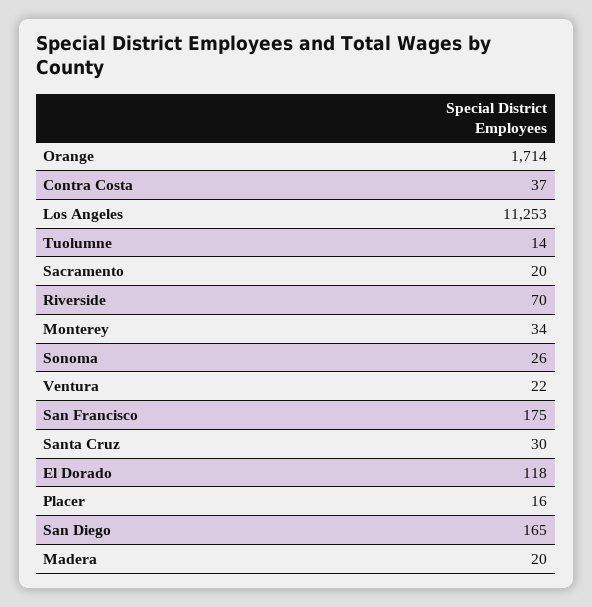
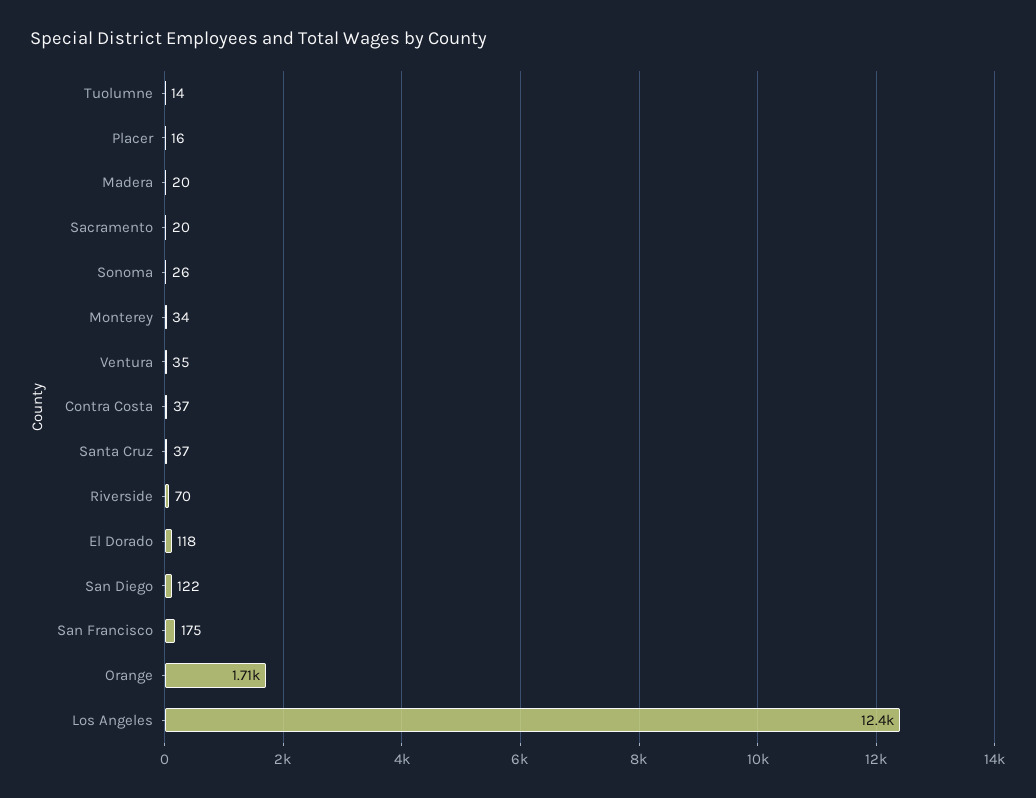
  {
    "Orange": 1714,
    "Contra Costa": 37,
-   "Los Angeles": 11253,
+   "Los Angeles": 12400,
    "Tuolumne": 14,
    "Sacramento": 20,
    "Riverside": 70,
    "Monterey": 34,
    "Sonoma": 26,
-   "Ventura": 22,
+   "Ventura": 35,
    "San Francisco": 175,
-   "Santa Cruz": 30,
+   "Santa Cruz": 37,
    "El Dorado": 118,
    "Placer": 16,
-   "San Diego": 165,
+   "San Diego": 122,
    "Madera": 20
  }

